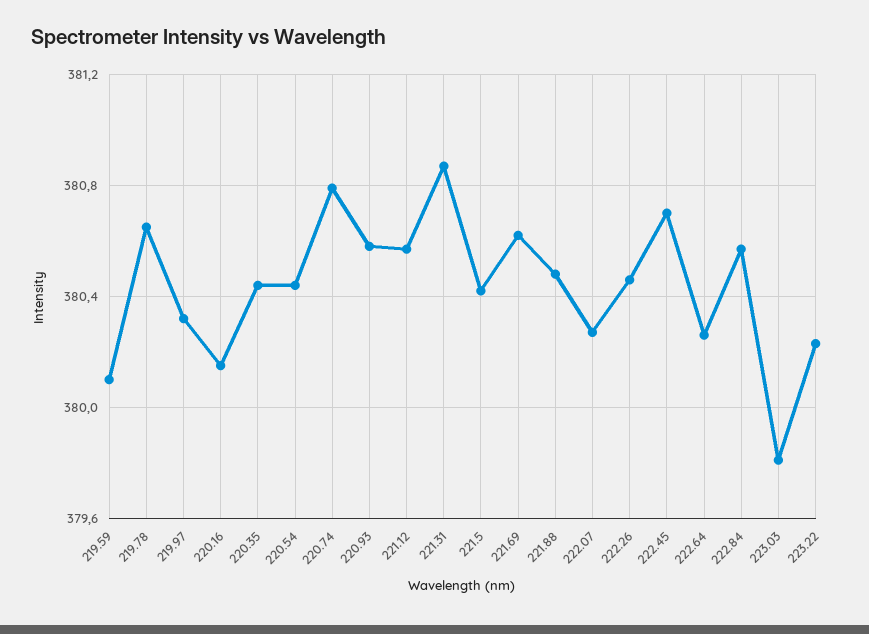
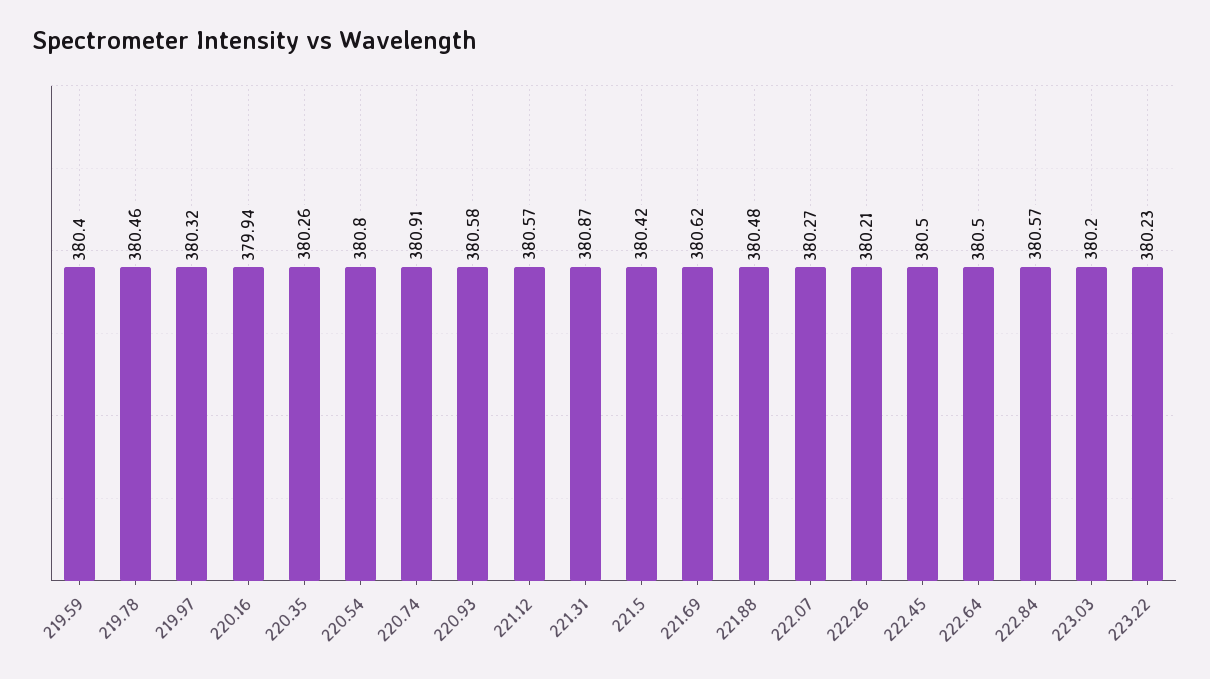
  {
-   "219.59": 380.1,
+   "219.59": 380.4,
-   "219.78": 380.65,
+   "219.78": 380.46,
    "219.97": 380.32,
-   "220.16": 380.15,
+   "220.16": 379.94,
-   "220.35": 380.45,
+   "220.35": 380.26,
-   "220.54": 380.45,
+   "220.54": 380.8,
-   "220.74": 380.8,
+   "220.74": 380.91,
    "220.93": 380.58,
    "221.12": 380.57,
    "221.31": 380.87,
    "221.5": 380.42,
    "221.69": 380.62,
    "221.88": 380.48,
    "222.07": 380.27,
-   "222.26": 380.45,
+   "222.26": 380.21,
-   "222.45": 380.7,
+   "222.45": 380.5,
-   "222.64": 380.25,
+   "222.64": 380.5,
    "222.84": 380.57,
-   "223.03": 379.8,
+   "223.03": 380.2,
    "223.22": 380.23
  }

